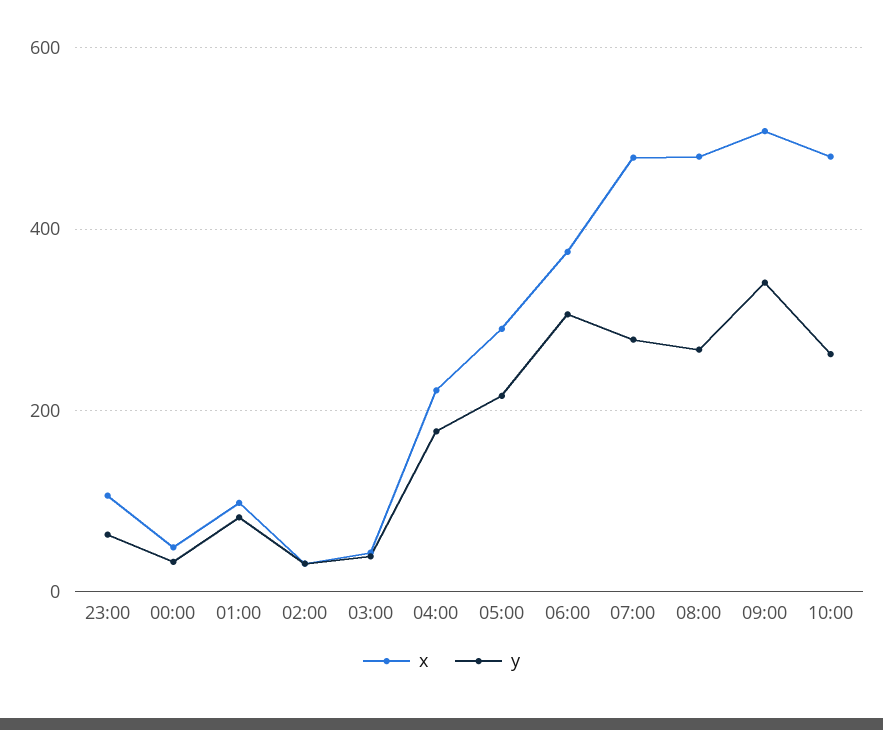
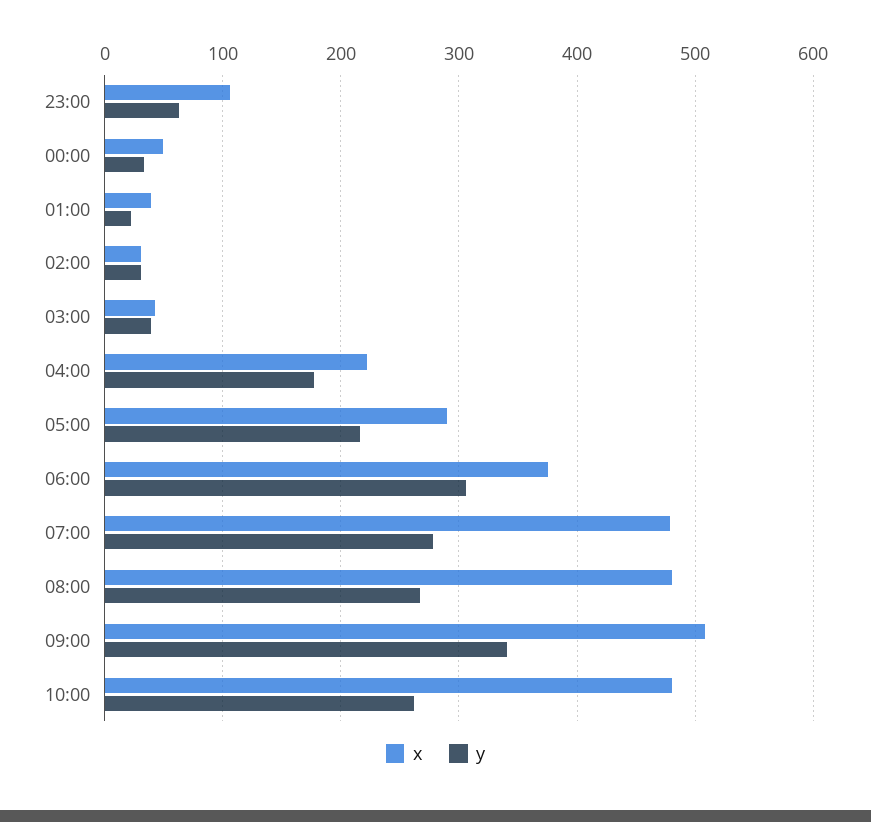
  {
    "x": {
      "23:00": 110,
      "00:00": 50,
-     "01:00": 100,
+     "01:00": 40,
      "02:00": 30,
      "03:00": 40,
      "04:00": 220,
      "05:00": 290,
      "06:00": 380,
      "07:00": 480,
      "08:00": 480,
      "09:00": 510,
      "10:00": 480
    },
    "y": {
      "23:00": 60,
      "00:00": 30,
-     "01:00": 80,
+     "01:00": 20,
      "02:00": 30,
      "03:00": 40,
      "04:00": 180,
      "05:00": 220,
      "06:00": 310,
      "07:00": 280,
      "08:00": 270,
      "09:00": 340,
      "10:00": 260
    }
  }

